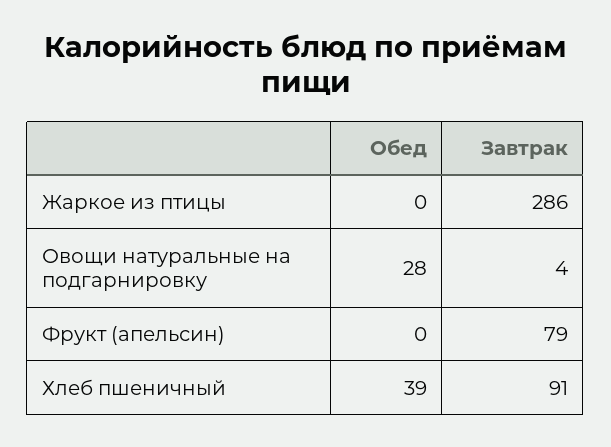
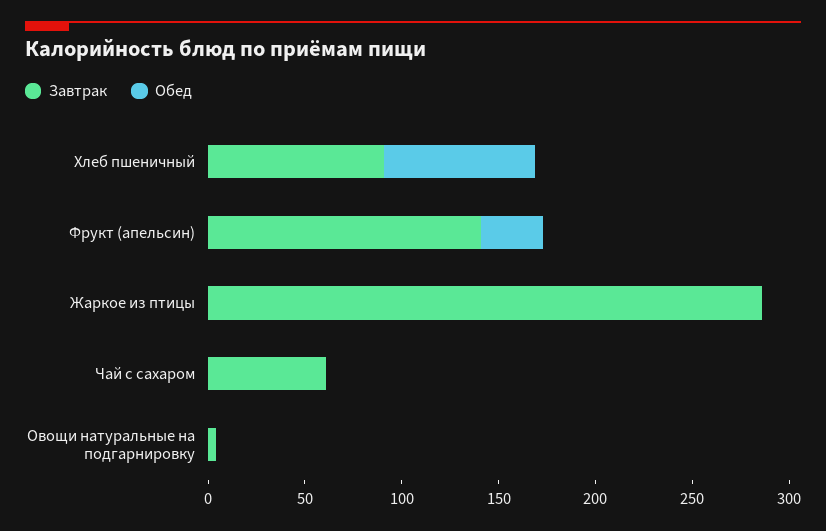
  {
    "Обед": {
      "Жаркое из птицы": 0,
-     "Овощи натуральные на подгарнировку": 28,
+     "Овощи натуральные на подгарнировку": 0,
-     "Фрукт (апельсин)": 0,
+     "Фрукт (апельсин)": 30,
-     "Хлеб пшеничный": 39
+     "Хлеб пшеничный": 80,
+     "Чай с сахаром": 0
    },
    "Завтрак": {
      "Жаркое из птицы": 286,
      "Овощи натуральные на подгарнировку": 4,
-     "Фрукт (апельсин)": 79,
+     "Фрукт (апельсин)": 140,
-     "Хлеб пшеничный": 91
+     "Хлеб пшеничный": 91,
+     "Чай с сахаром": 60
    }
  }

